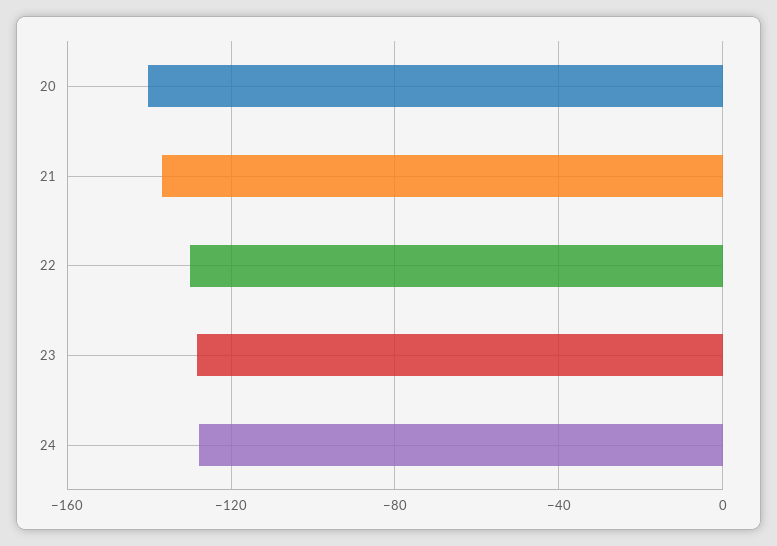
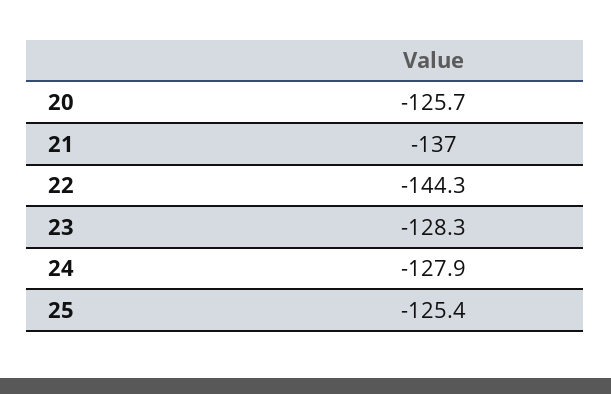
  {
-   "20": -140,
+   "20": -125.7,
    "21": -137,
-   "22": -130,
+   "22": -144.3,
    "23": -128.3,
-   "24": -127.9
+   "24": -127.9,
+   "25": -125.4
  }

